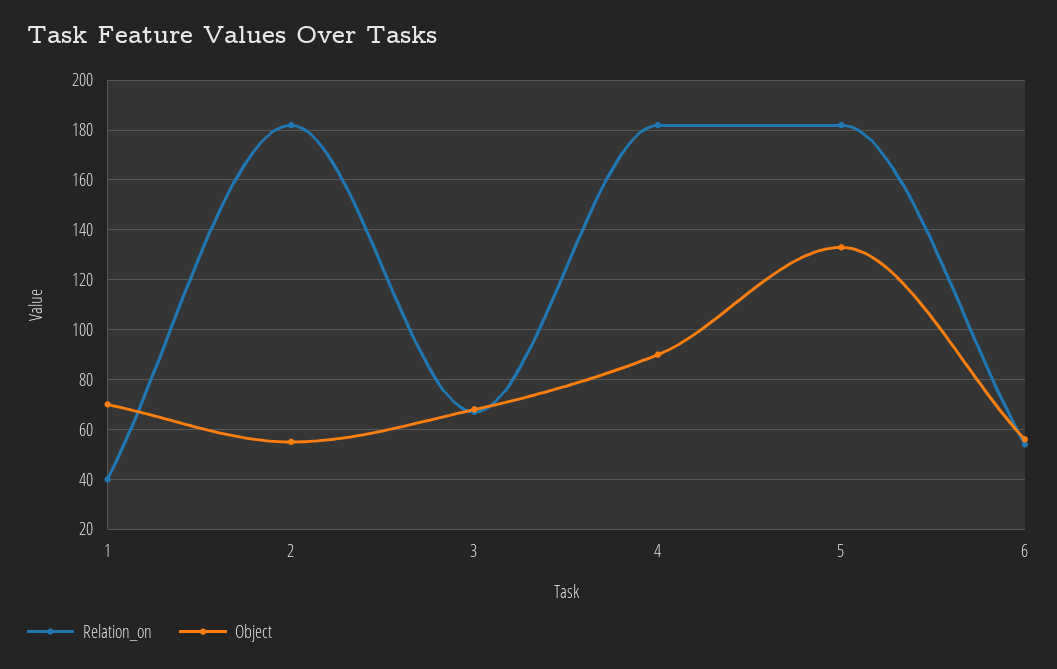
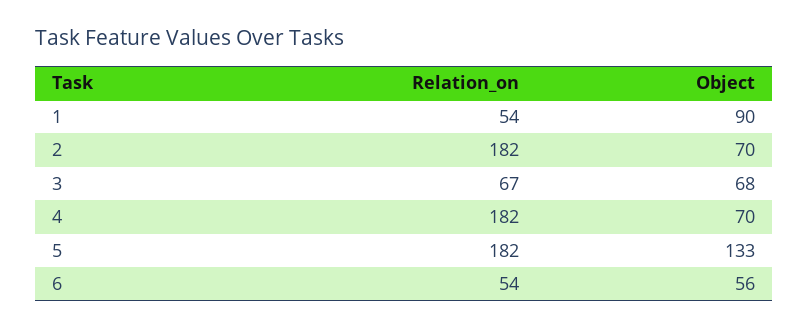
  {
    "Relation_on": {
-     "1": 40,
+     "1": 54,
      "2": 182,
      "3": 67,
      "4": 182,
      "5": 182,
      "6": 54
    },
    "Object": {
-     "1": 70,
+     "1": 90,
-     "2": 55,
+     "2": 70,
      "3": 68,
-     "4": 90,
+     "4": 70,
      "5": 133,
      "6": 56
    }
  }

